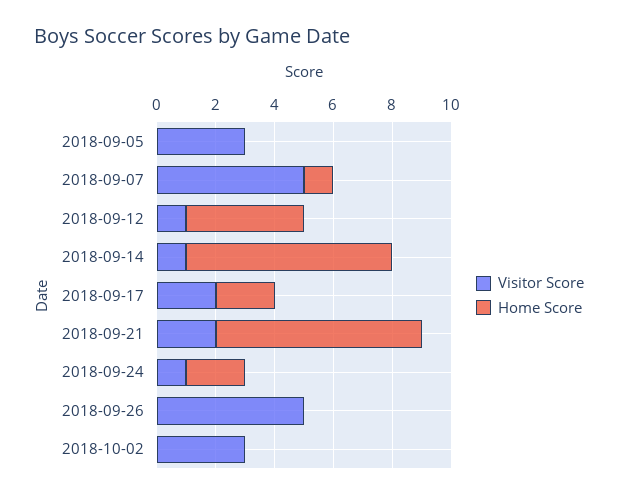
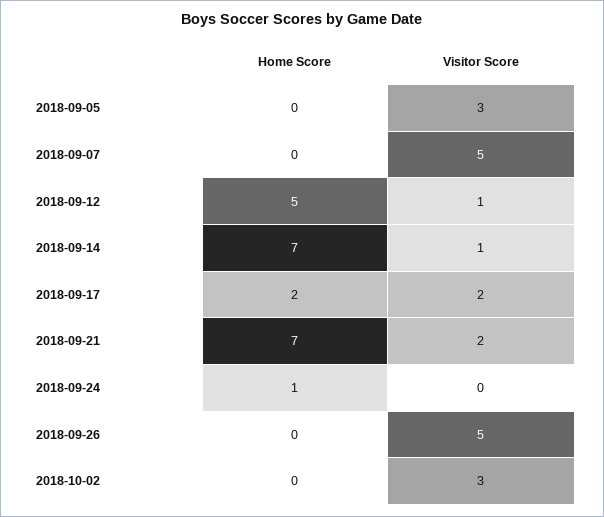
  {
    "Visitor Score": {
      "2018-09-05": 3,
      "2018-09-07": 5,
      "2018-09-12": 1,
      "2018-09-14": 1,
      "2018-09-17": 2,
      "2018-09-21": 2,
-     "2018-09-24": 1,
+     "2018-09-24": 0,
      "2018-09-26": 5,
      "2018-10-02": 3
    },
    "Home Score": {
      "2018-09-05": 0,
-     "2018-09-07": 1,
+     "2018-09-07": 0,
-     "2018-09-12": 4,
+     "2018-09-12": 5,
      "2018-09-14": 7,
      "2018-09-17": 2,
      "2018-09-21": 7,
-     "2018-09-24": 2,
+     "2018-09-24": 1,
      "2018-09-26": 0,
      "2018-10-02": 0
    }
  }

